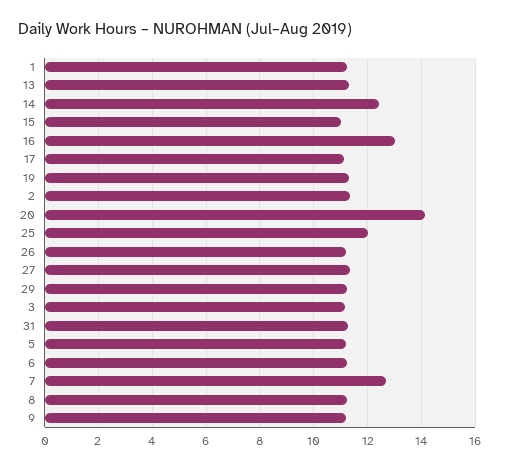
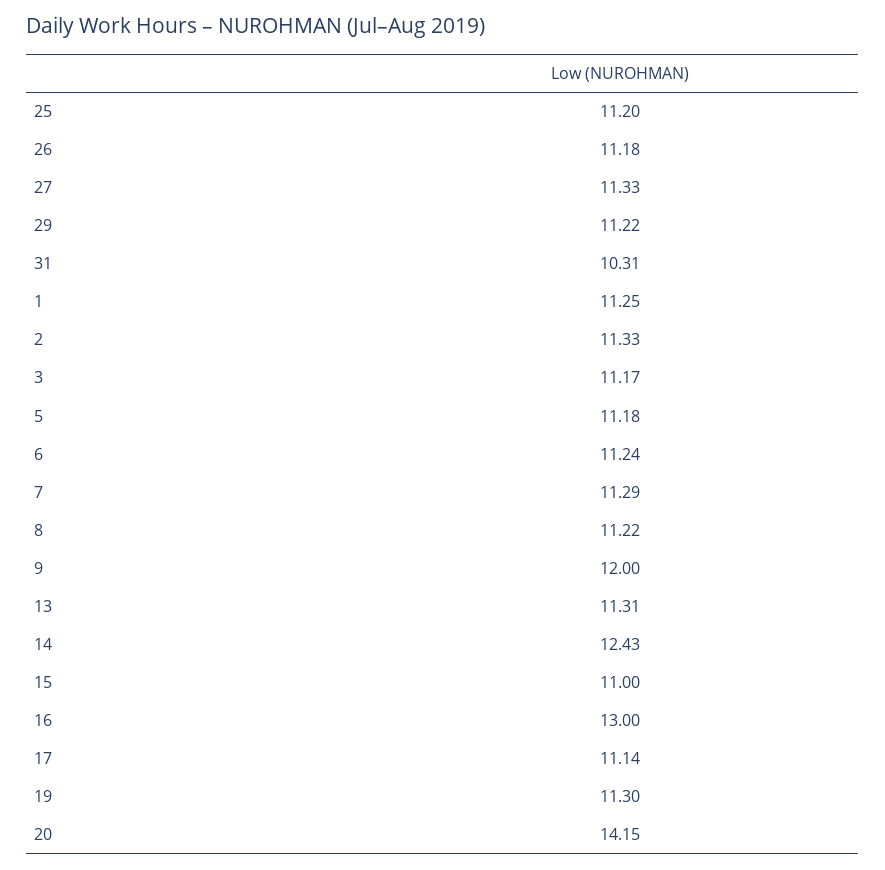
  {
    "1": 11.25,
    "13": 11.31,
    "14": 12.43,
    "15": 11,
    "16": 13,
    "17": 11.14,
    "19": 11.3,
    "2": 11.33,
    "20": 14.15,
-   "25": 12,
+   "25": 11.2,
    "26": 11.18,
    "27": 11.33,
    "29": 11.22,
    "3": 11.17,
-   "31": 11.25,
+   "31": 10.31,
    "5": 11.18,
    "6": 11.24,
-   "7": 12.75,
+   "7": 11.29,
    "8": 11.22,
-   "9": 11.25
+   "9": 12
  }

